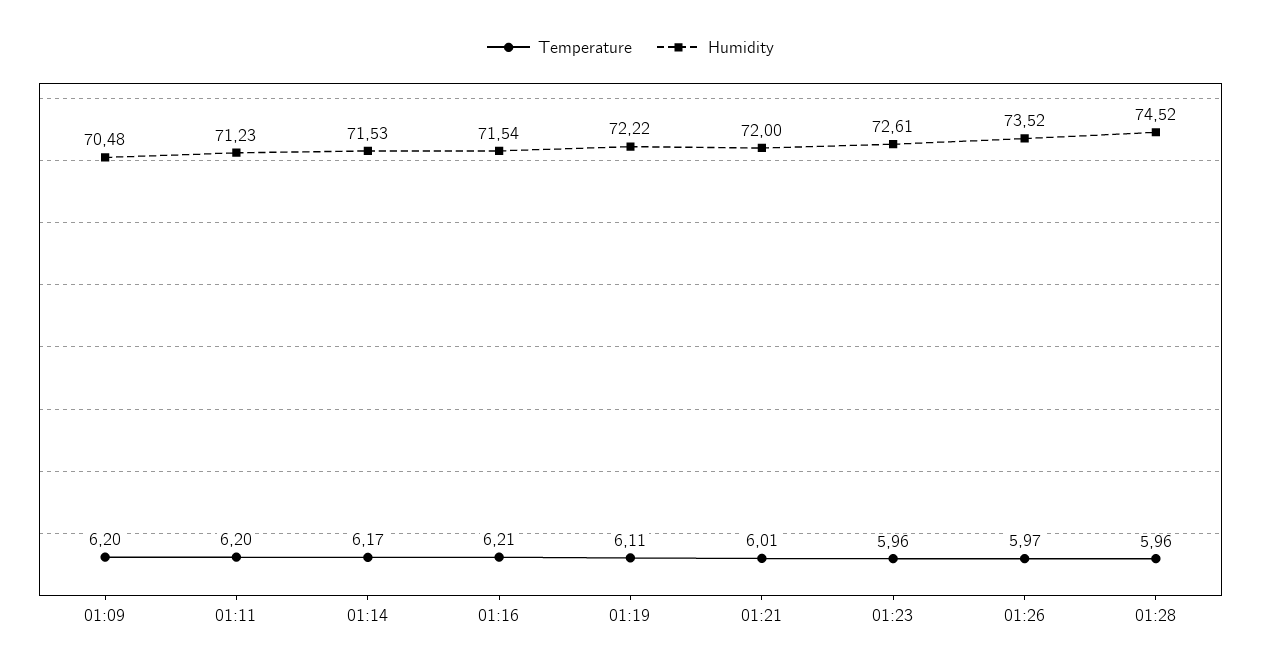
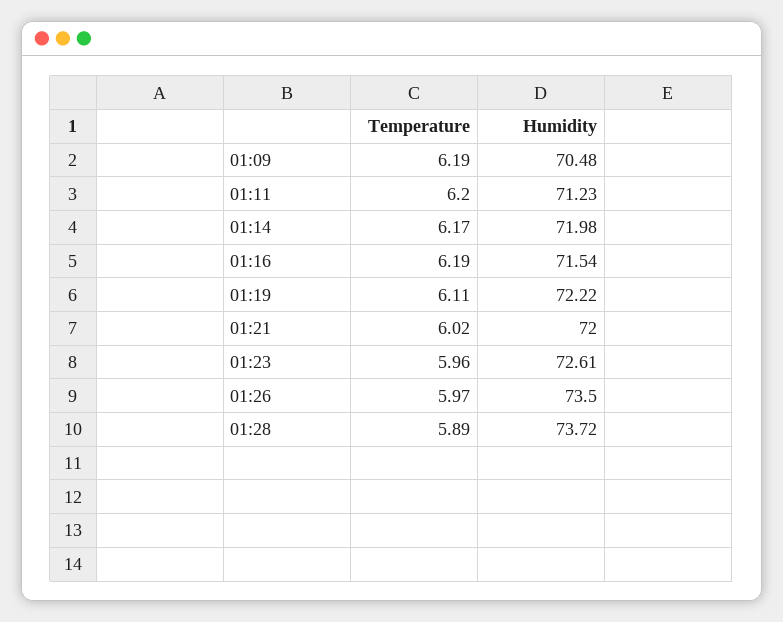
  {
    "Temperature": {
-     "01:09": 6.2,
+     "01:09": 6.19,
      "01:11": 6.2,
      "01:14": 6.17,
-     "01:16": 6.21,
+     "01:16": 6.19,
      "01:19": 6.11,
-     "01:21": 6.01,
+     "01:21": 6.02,
      "01:23": 5.96,
      "01:26": 5.97,
-     "01:28": 5.96
+     "01:28": 5.89
    },
    "Humidity": {
      "01:09": 70.48,
      "01:11": 71.23,
-     "01:14": 71.53,
+     "01:14": 71.98,
      "01:16": 71.54,
      "01:19": 72.22,
      "01:21": 72,
      "01:23": 72.61,
-     "01:26": 73.52,
+     "01:26": 73.5,
-     "01:28": 74.52
+     "01:28": 73.72
    }
  }

